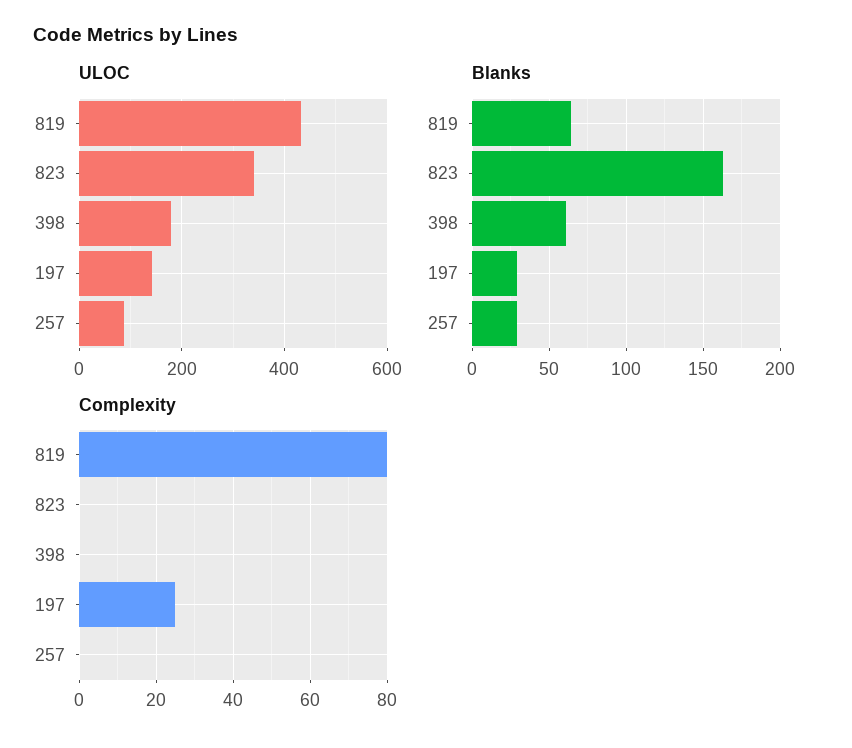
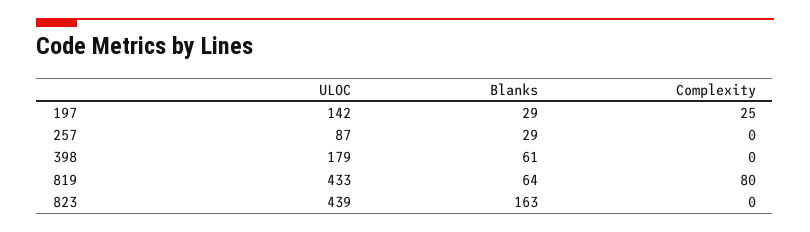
  {
    "ULOC": {
      "819": 433,
-     "823": 340,
+     "823": 439,
      "398": 179,
      "197": 142,
      "257": 87
    },
    "Blanks": {
      "819": 64,
      "823": 163,
      "398": 61,
      "197": 29,
      "257": 29
    },
    "Complexity": {
      "819": 80,
      "823": 0,
      "398": 0,
      "197": 25,
      "257": 0
    }
  }

